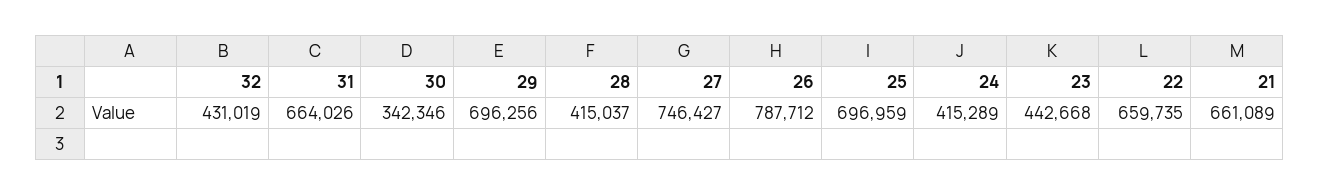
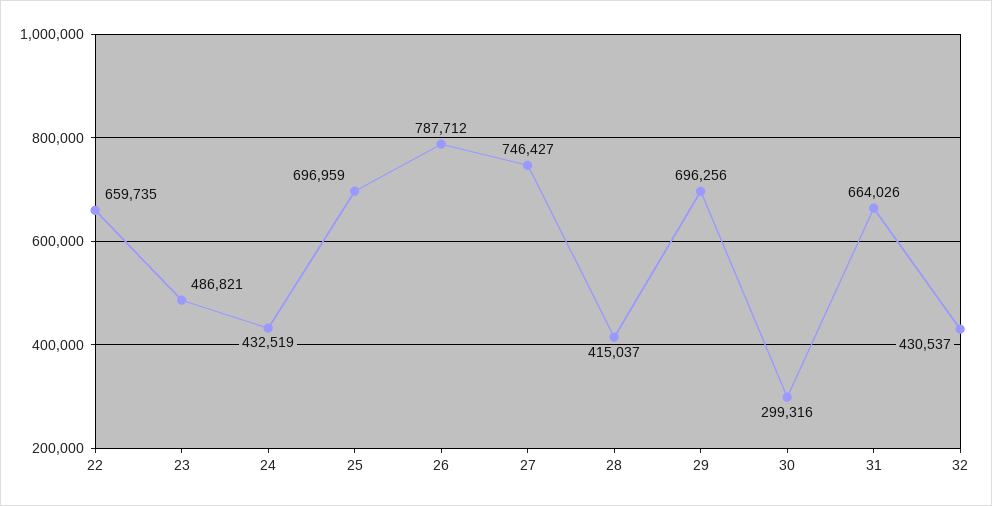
  {
-   "32": 431019,
+   "32": 430537,
    "31": 664026,
-   "30": 342346,
+   "30": 299316,
    "29": 696256,
    "28": 415037,
    "27": 746427,
    "26": 787712,
    "25": 696959,
-   "24": 415289,
+   "24": 432519,
-   "23": 442668,
+   "23": 486821,
-   "22": 659735,
+   "22": 659735
-   "21": 661089
  }

